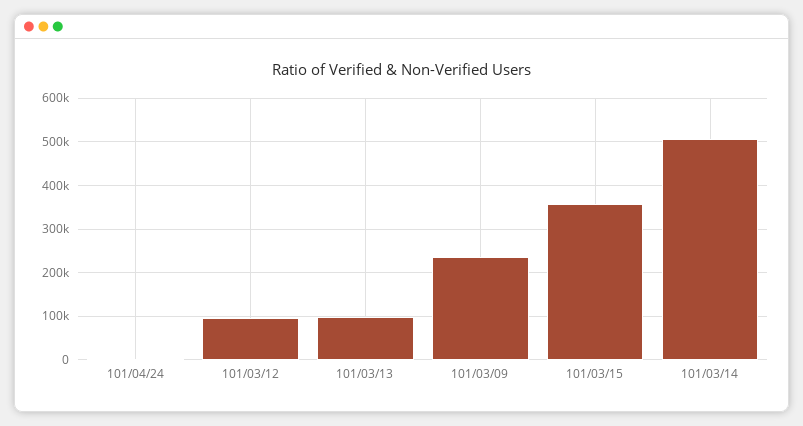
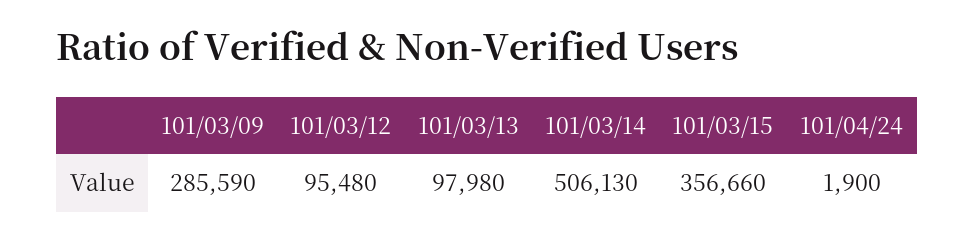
  {
    "101/04/24": 1900,
    "101/03/12": 95480,
    "101/03/13": 97980,
-   "101/03/09": 240000,
+   "101/03/09": 285590,
    "101/03/15": 356660,
    "101/03/14": 506130
  }

